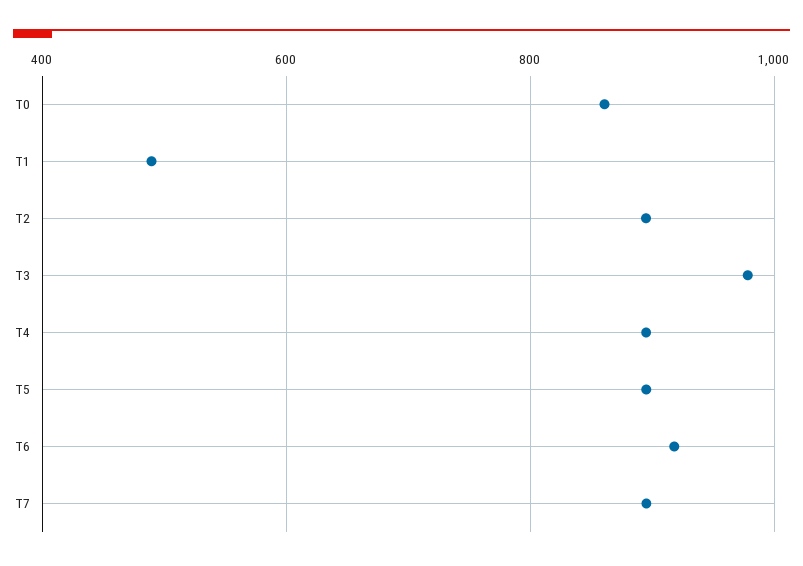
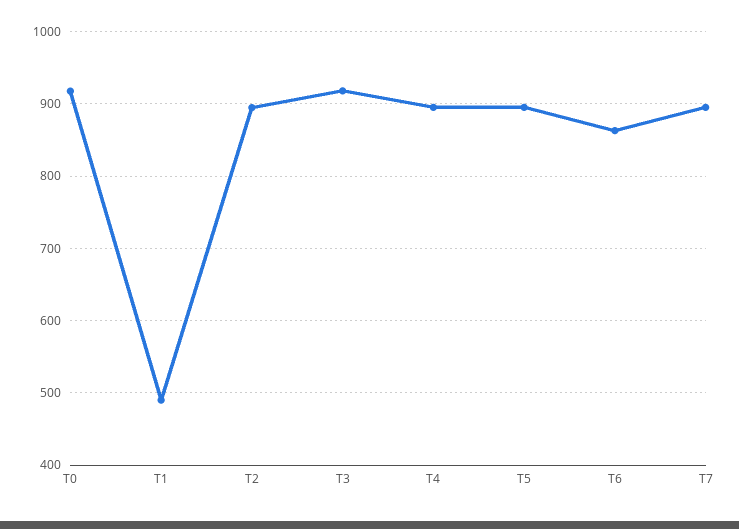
  {
-   "T0": 860,
+   "T0": 920,
    "T1": 490,
    "T2": 900,
-   "T3": 980,
+   "T3": 920,
    "T4": 900,
    "T5": 900,
-   "T6": 920,
+   "T6": 860,
    "T7": 900
  }

